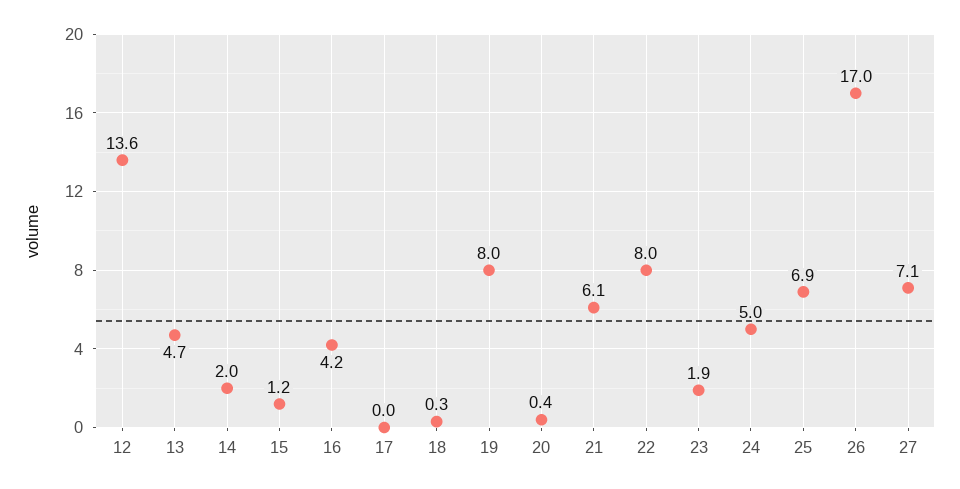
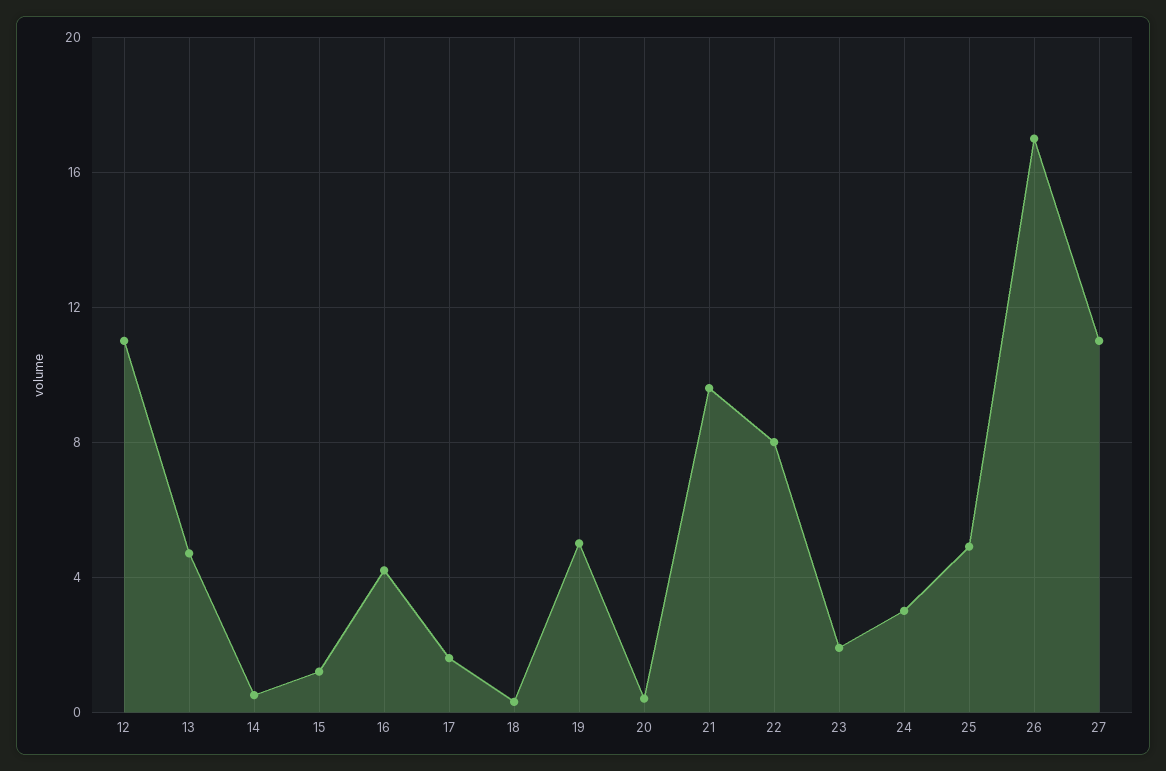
  {
-   "12": 13.6,
+   "12": 11,
    "13": 4.7,
-   "14": 2,
+   "14": 0.5,
    "15": 1.2,
    "16": 4.2,
-   "17": 0,
+   "17": 1.5,
    "18": 0.3,
-   "19": 8,
+   "19": 5,
    "20": 0.4,
-   "21": 6.1,
+   "21": 9.5,
    "22": 8,
    "23": 1.9,
-   "24": 5,
+   "24": 3,
-   "25": 6.9,
+   "25": 5,
    "26": 17,
-   "27": 7.1
+   "27": 11
  }

